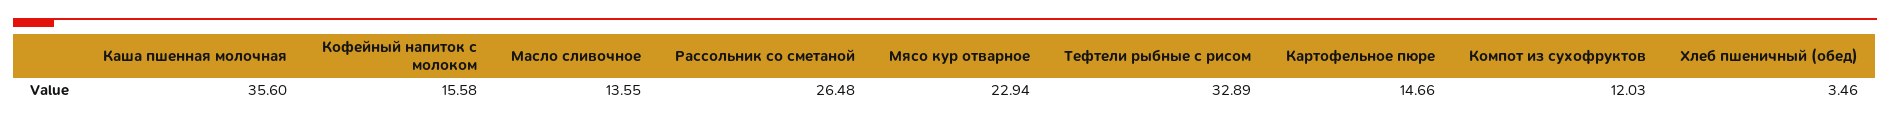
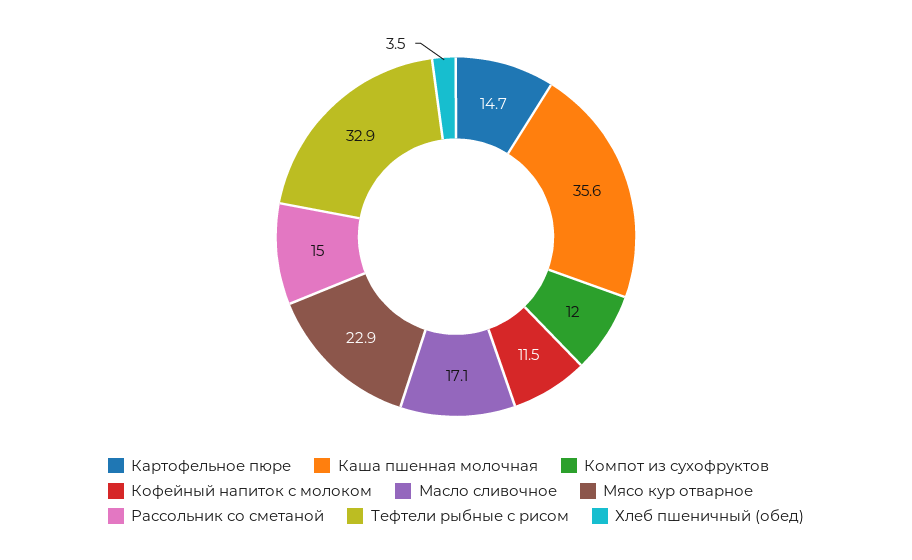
  {
    "Каша пшенная молочная": 35.6,
-   "Кофейный напиток с молоком": 15.58,
+   "Кофейный напиток с молоком": 11.5,
-   "Масло сливочное": 13.55,
+   "Масло сливочное": 17.1,
-   "Рассольник со сметаной": 26.48,
+   "Рассольник со сметаной": 15,
    "Мясо кур отварное": 22.94,
    "Тефтели рыбные с рисом": 32.89,
    "Картофельное пюре": 14.66,
    "Компот из сухофруктов": 12.03,
    "Хлеб пшеничный (обед)": 3.46
  }

